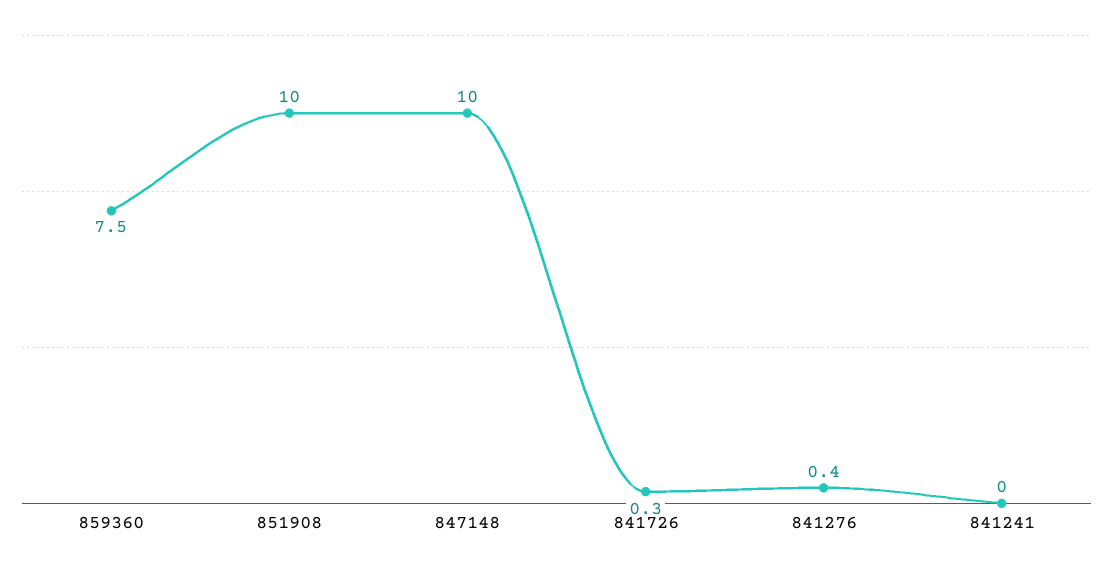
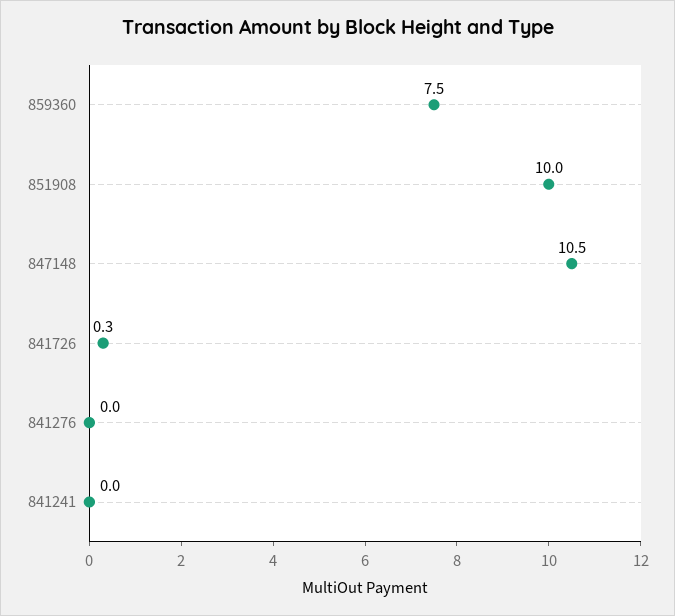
  {
    "859360": 7.5,
    "851908": 10,
-   "847148": 10,
+   "847148": 10.5,
    "841726": 0.3,
-   "841276": 0.4,
+   "841276": 0,
    "841241": 0
  }

